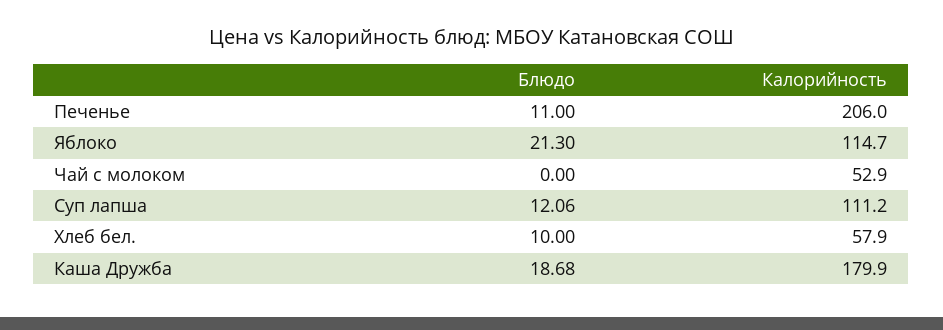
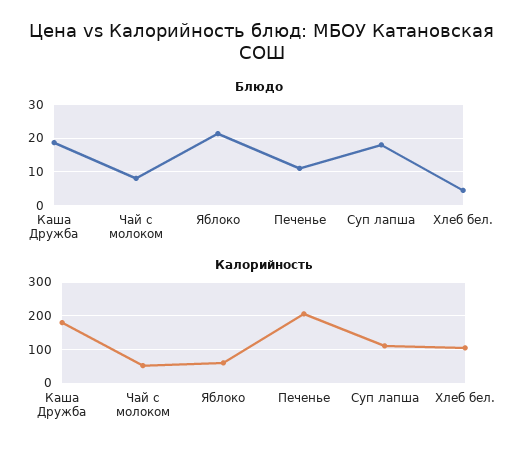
  {
    "Блюдо": {
      "Печенье": 11,
      "Яблоко": 21.3,
-     "Чай с молоком": 0,
+     "Чай с молоком": 8,
-     "Суп лапша": 12.06,
+     "Суп лапша": 18,
-     "Хлеб бел.": 10,
+     "Хлеб бел.": 4,
      "Каша Дружба": 18.68
    },
    "Калорийность": {
      "Печенье": 206,
-     "Яблоко": 114.7,
+     "Яблоко": 60,
      "Чай с молоком": 52.9,
      "Суп лапша": 111.2,
-     "Хлеб бел.": 57.9,
+     "Хлеб бел.": 100,
      "Каша Дружба": 179.9
    }
  }

